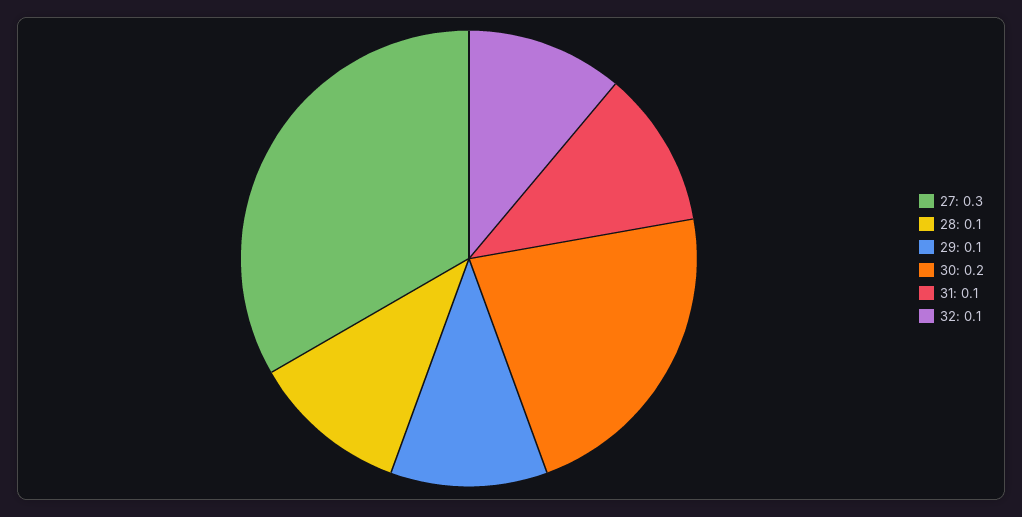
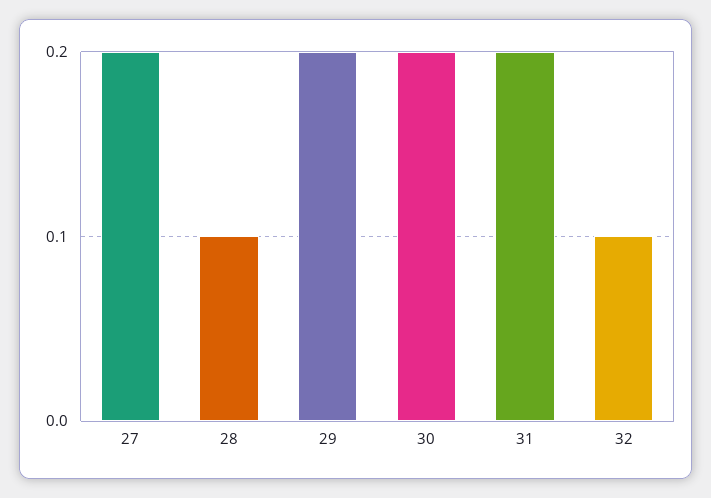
  {
-   "27": 0.3,
+   "27": 0.2,
    "28": 0.1,
-   "29": 0.1,
+   "29": 0.2,
    "30": 0.2,
-   "31": 0.1,
+   "31": 0.2,
    "32": 0.1
  }

